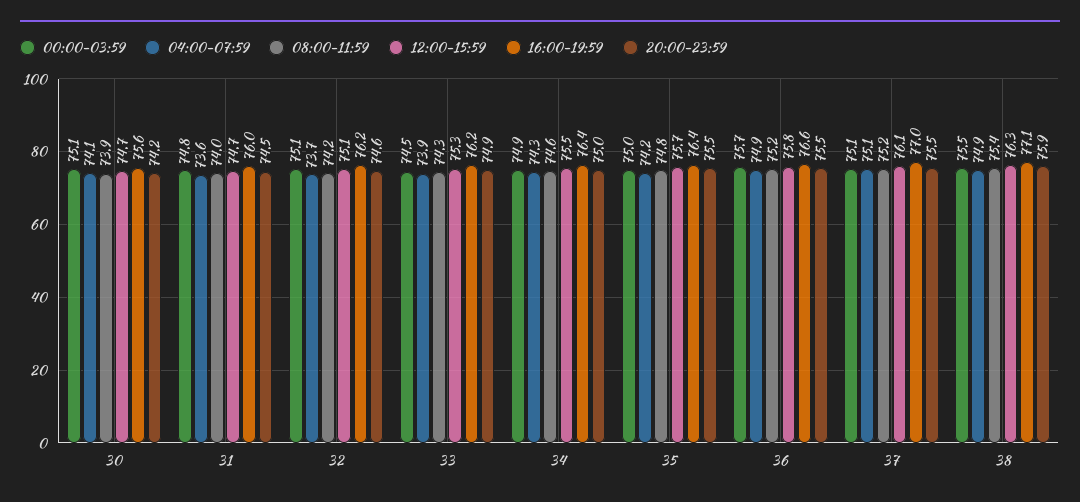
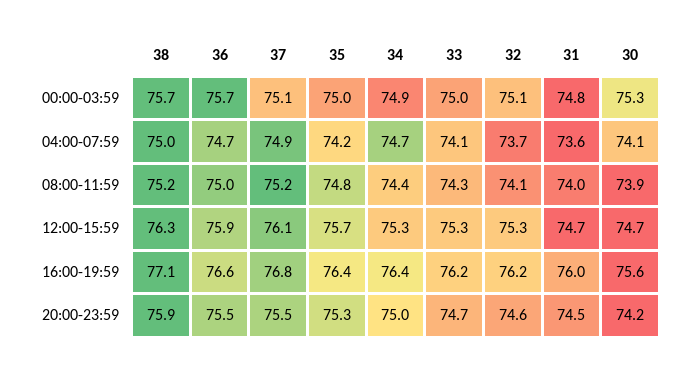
  {
    "00:00-03:59": {
-     "30": 75.1,
+     "30": 75.3,
      "31": 74.8,
      "32": 75.1,
-     "33": 74.5,
+     "33": 75,
      "34": 74.9,
      "35": 75,
      "36": 75.7,
      "37": 75.1,
-     "38": 75.5
+     "38": 75.7
    },
    "04:00-07:59": {
      "30": 74.1,
      "31": 73.6,
      "32": 73.7,
-     "33": 73.9,
+     "33": 74.1,
-     "34": 74.3,
+     "34": 74.7,
      "35": 74.2,
-     "36": 74.9,
+     "36": 74.7,
-     "37": 75.1,
+     "37": 74.9,
-     "38": 74.9
+     "38": 75
    },
    "08:00-11:59": {
      "30": 73.9,
      "31": 74,
-     "32": 74.2,
+     "32": 74.1,
      "33": 74.3,
-     "34": 74.6,
+     "34": 74.4,
      "35": 74.8,
-     "36": 75.2,
+     "36": 75,
      "37": 75.2,
-     "38": 75.4
+     "38": 75.2
    },
    "12:00-15:59": {
      "30": 74.7,
      "31": 74.7,
-     "32": 75.1,
+     "32": 75.3,
      "33": 75.3,
-     "34": 75.5,
+     "34": 75.3,
      "35": 75.7,
-     "36": 75.8,
+     "36": 75.9,
      "37": 76.1,
      "38": 76.3
    },
    "16:00-19:59": {
      "30": 75.6,
      "31": 76,
      "32": 76.2,
      "33": 76.2,
      "34": 76.4,
      "35": 76.4,
      "36": 76.6,
-     "37": 77,
+     "37": 76.8,
      "38": 77.1
    },
    "20:00-23:59": {
      "30": 74.2,
      "31": 74.5,
      "32": 74.6,
-     "33": 74.9,
+     "33": 74.7,
      "34": 75,
-     "35": 75.5,
+     "35": 75.3,
      "36": 75.5,
      "37": 75.5,
      "38": 75.9
    }
  }

